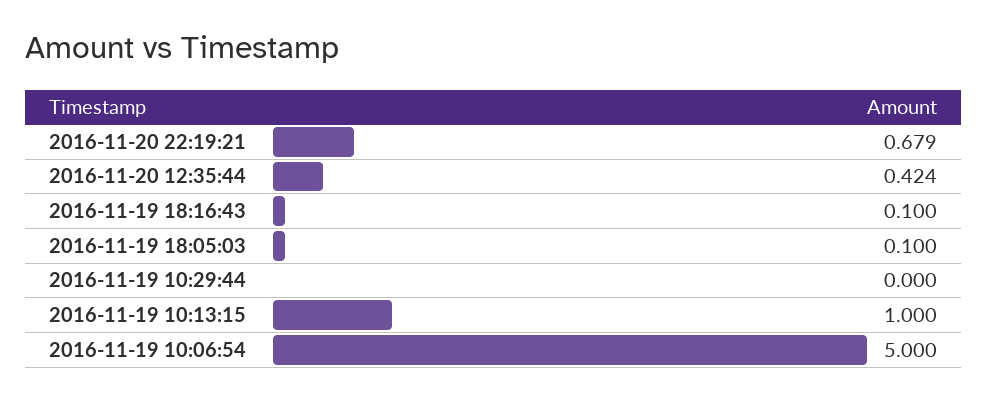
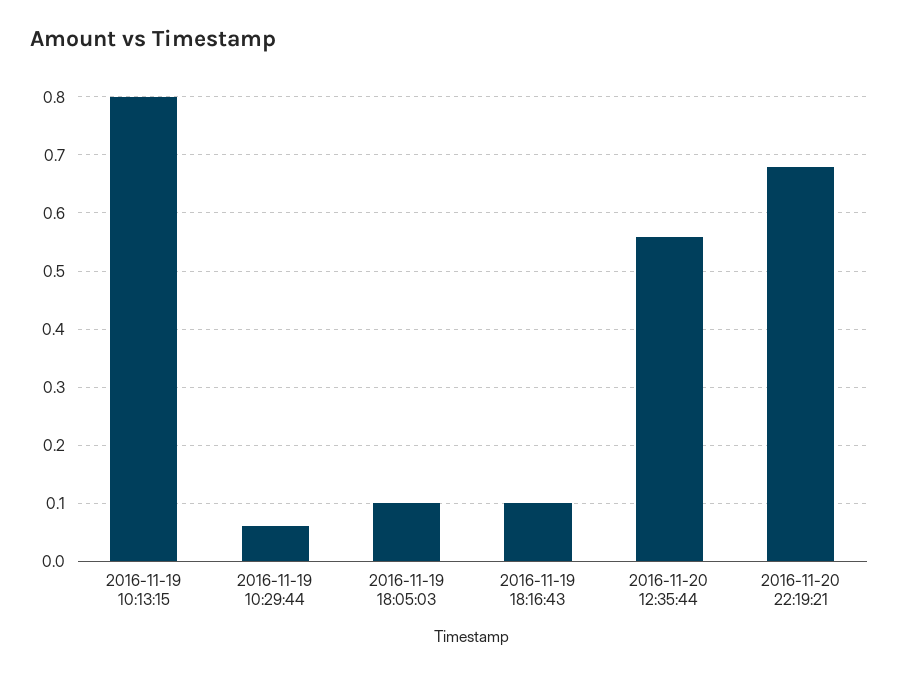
  {
    "2016-11-20 22:19:21": 0.679,
-   "2016-11-20 12:35:44": 0.424,
+   "2016-11-20 12:35:44": 0.56,
    "2016-11-19 18:16:43": 0.1,
    "2016-11-19 18:05:03": 0.1,
-   "2016-11-19 10:29:44": 0,
+   "2016-11-19 10:29:44": 0.06,
-   "2016-11-19 10:13:15": 1,
+   "2016-11-19 10:13:15": 0.8
-   "2016-11-19 10:06:54": 5
  }

